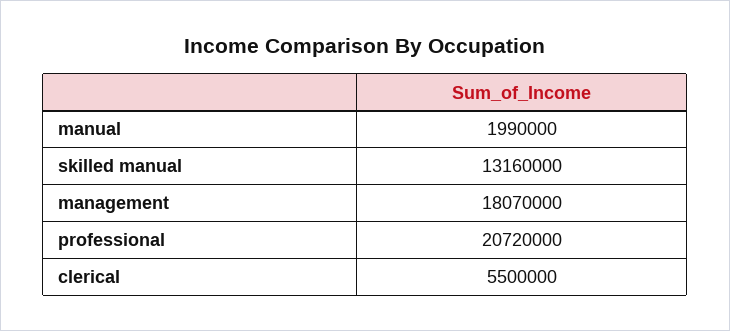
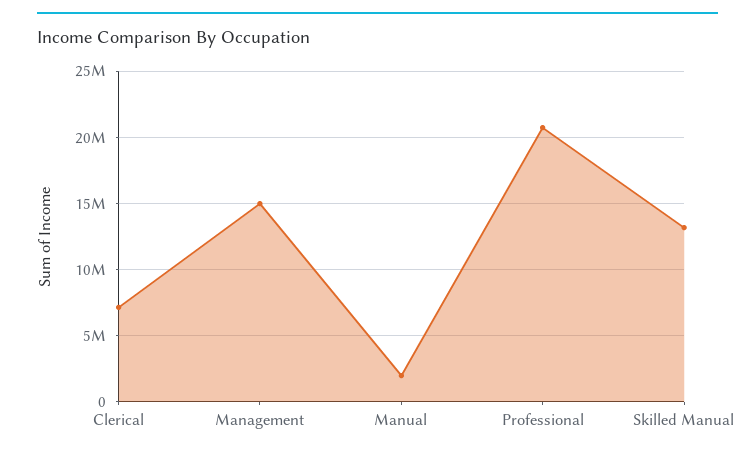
  {
    "manual": 1990000,
    "skilled manual": 13160000,
-   "management": 18070000,
+   "management": 15000000,
    "professional": 20720000,
-   "clerical": 5500000
+   "clerical": 7000000
  }

